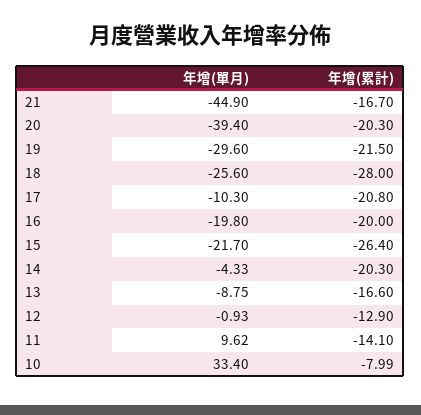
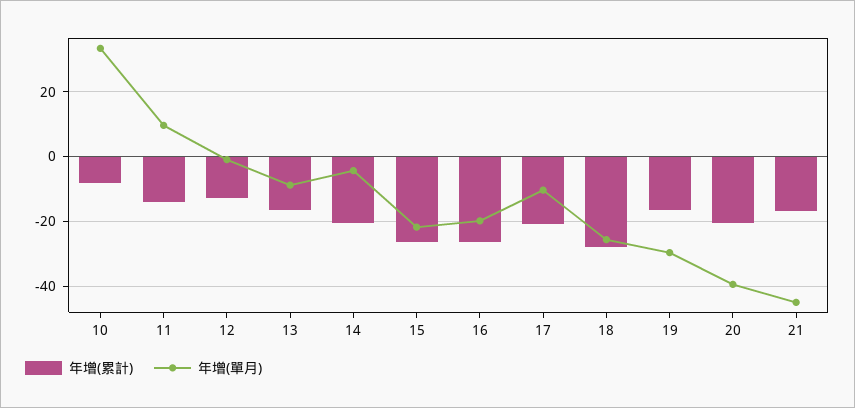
  {
    "年增(單月)": {
      "21": -44.9,
      "20": -39.4,
      "19": -29.6,
      "18": -25.6,
      "17": -10.3,
      "16": -19.8,
      "15": -21.7,
      "14": -4.33,
      "13": -8.75,
      "12": -0.93,
      "11": 9.62,
      "10": 33.4
    },
    "年增(累計)": {
      "21": -16.7,
      "20": -20.3,
-     "19": -21.5,
+     "19": -16,
      "18": -28,
      "17": -20.8,
-     "16": -20,
+     "16": -26,
      "15": -26.4,
      "14": -20.3,
      "13": -16.6,
      "12": -12.9,
      "11": -14.1,
      "10": -7.99
    }
  }

